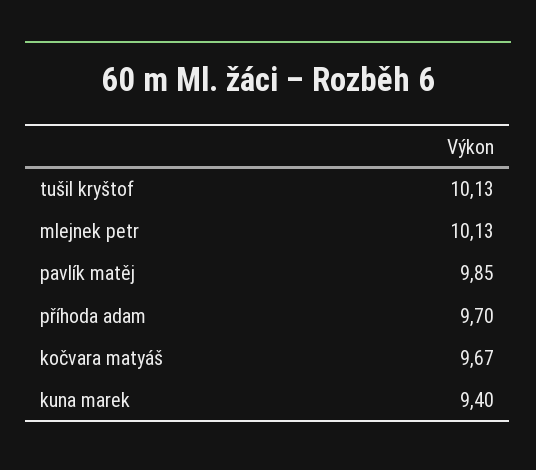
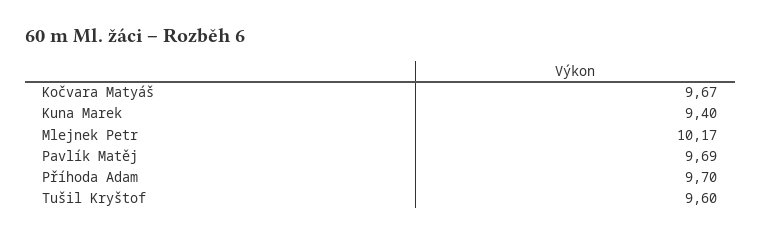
  {
-   "tušil kryštof": 10.13,
+   "tušil kryštof": 9.6,
-   "mlejnek petr": 10.13,
+   "mlejnek petr": 10.17,
-   "pavlík matěj": 9.85,
+   "pavlík matěj": 9.69,
    "příhoda adam": 9.7,
    "kočvara matyáš": 9.67,
    "kuna marek": 9.4
  }

